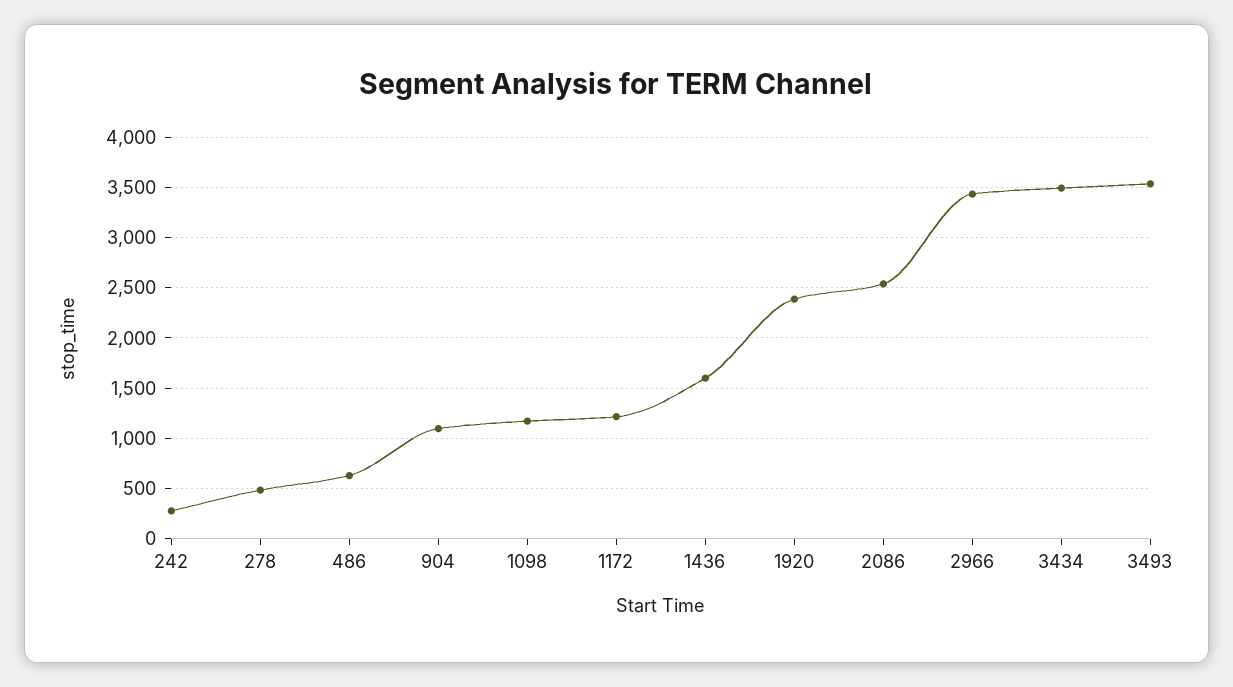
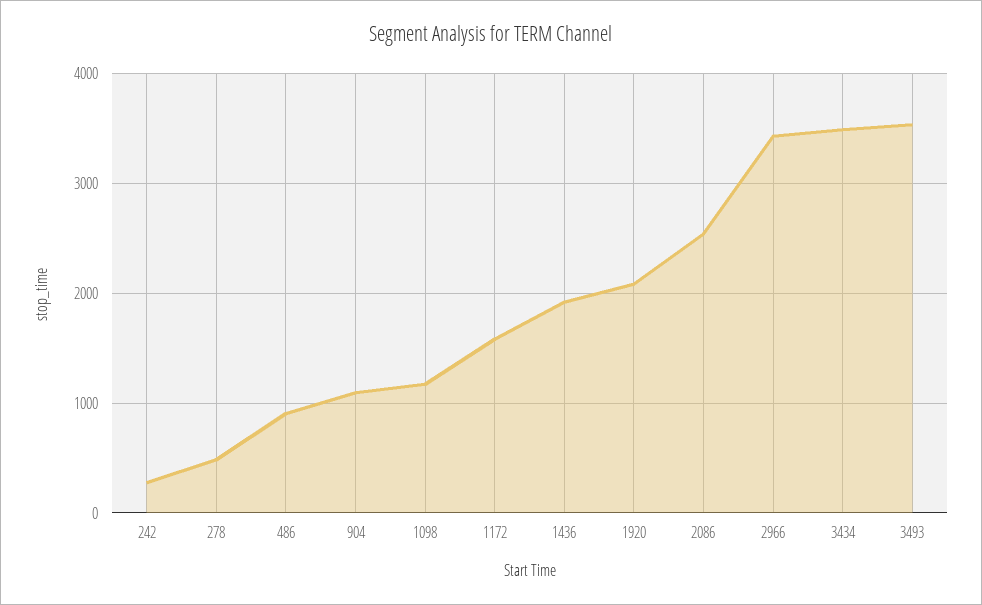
  {
    "242": 300,
    "278": 500,
-   "486": 600,
+   "486": 900,
    "904": 1100,
    "1098": 1200,
-   "1172": 1200,
+   "1172": 1600,
-   "1436": 1600,
+   "1436": 1900,
-   "1920": 2400,
+   "1920": 2100,
    "2086": 2500,
    "2966": 3400,
    "3434": 3500,
    "3493": 3500
  }

